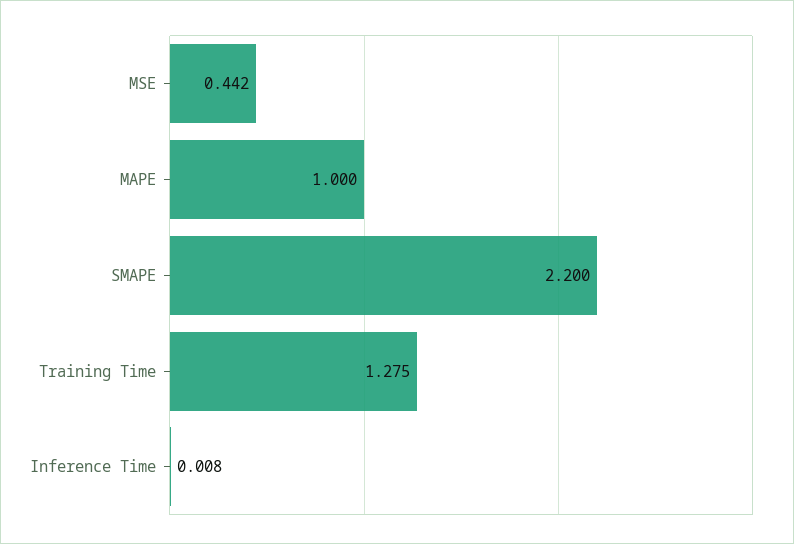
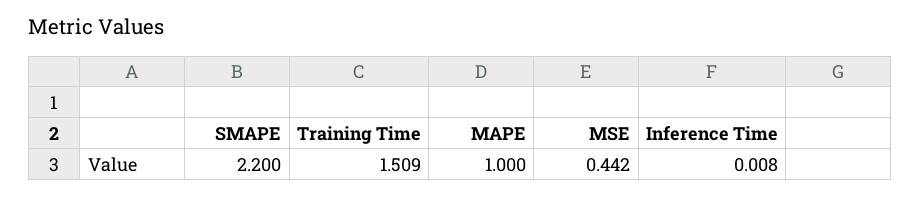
  {
    "MSE": 0.442,
    "MAPE": 1,
    "SMAPE": 2.2,
-   "Training Time": 1.275,
+   "Training Time": 1.509,
    "Inference Time": 0.008
  }

